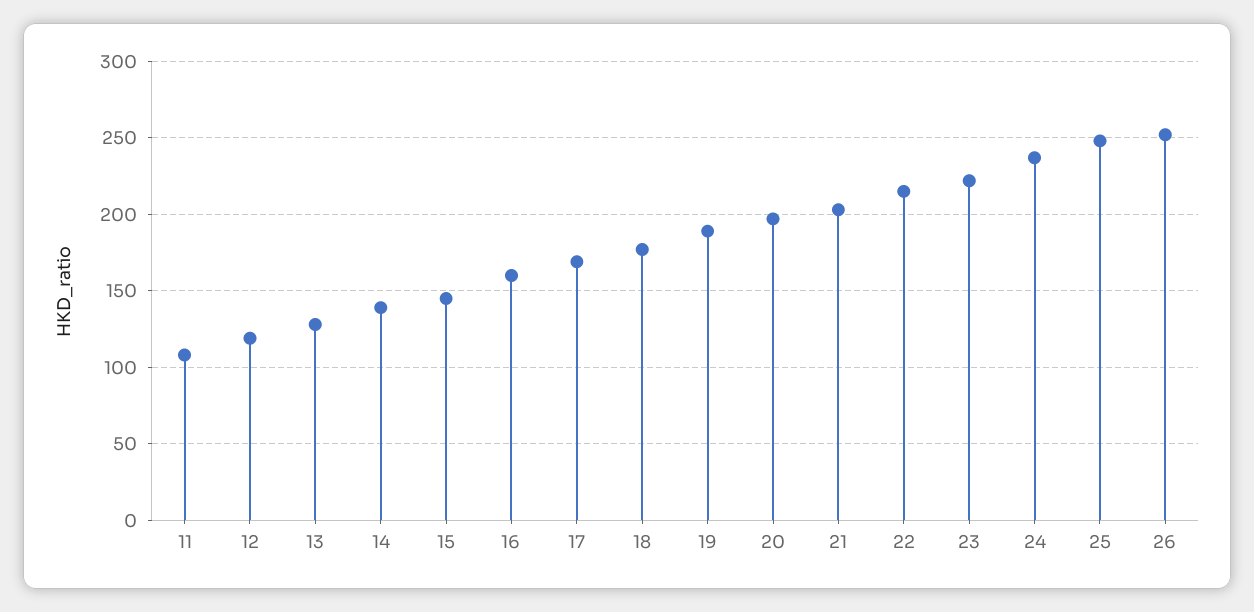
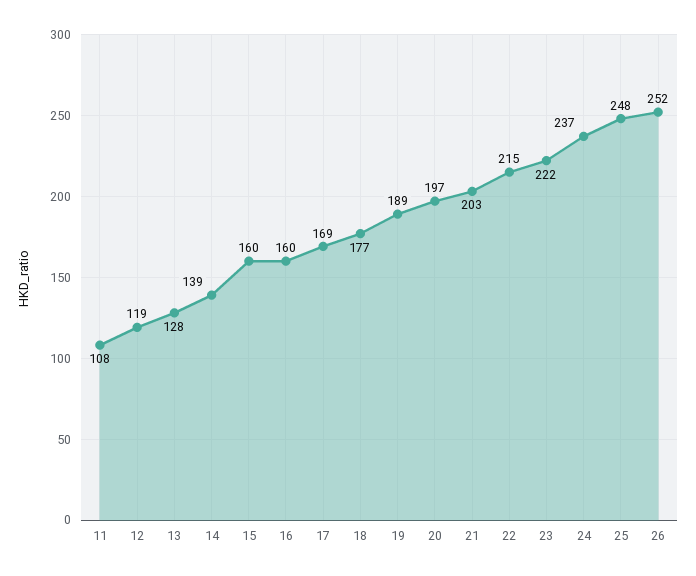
  {
    "11": 108,
    "12": 119,
    "13": 128,
    "14": 139,
-   "15": 145,
+   "15": 160,
    "16": 160,
    "17": 169,
    "18": 177,
    "19": 189,
    "20": 197,
    "21": 203,
    "22": 215,
    "23": 222,
    "24": 237,
    "25": 248,
    "26": 252
  }

